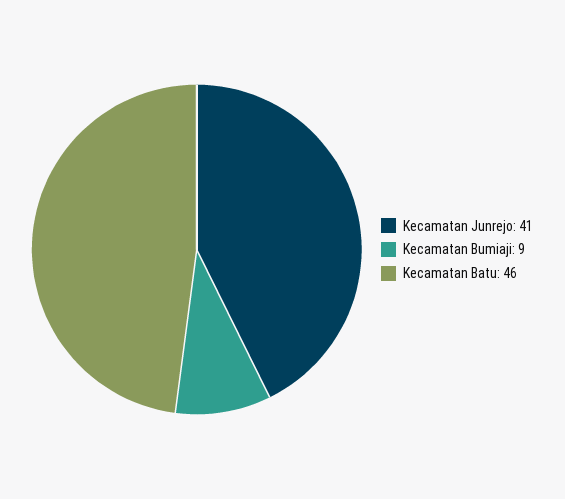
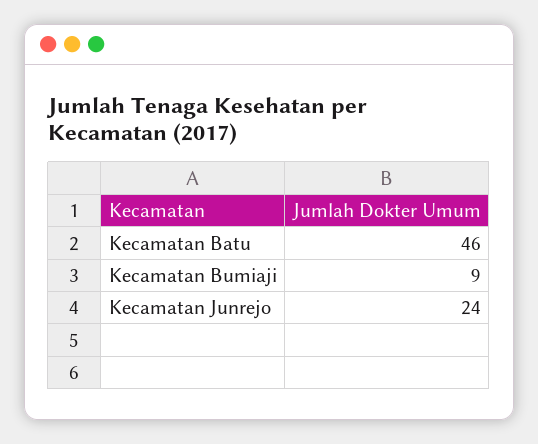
  {
-   "Kecamatan Junrejo": 41,
+   "Kecamatan Junrejo": 24,
    "Kecamatan Bumiaji": 9,
    "Kecamatan Batu": 46
  }

